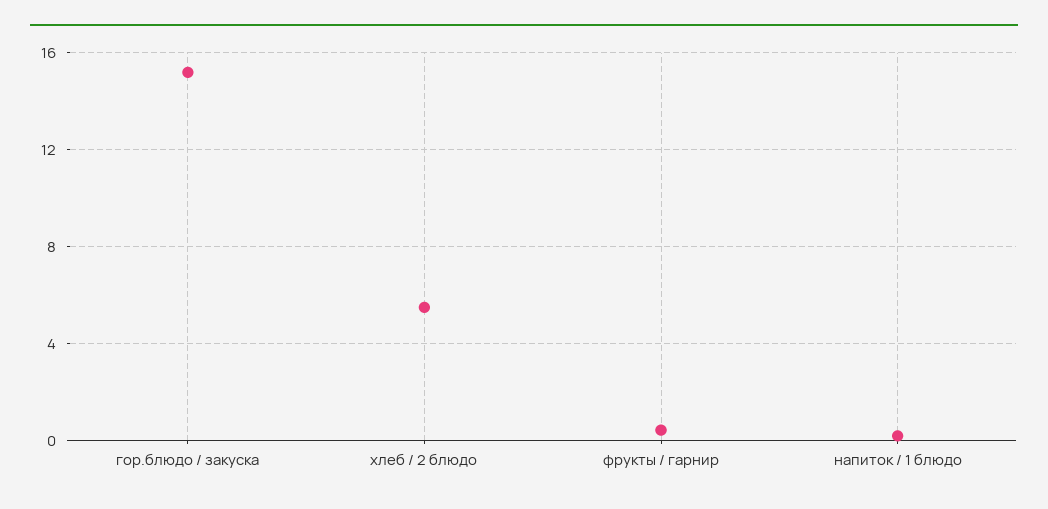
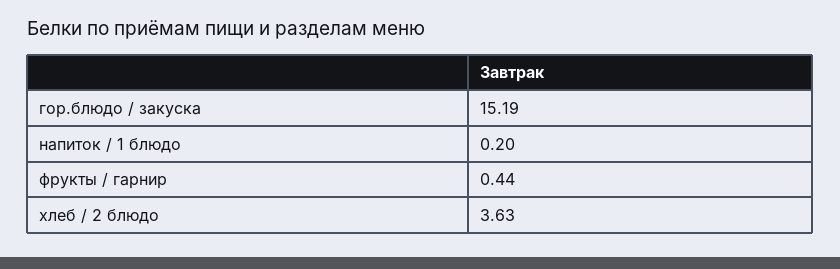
  {
    "гор.блюдо / закуска": 15.19,
-   "хлеб / 2 блюдо": 5.5,
+   "хлеб / 2 блюдо": 3.63,
    "фрукты / гарнир": 0.44,
    "напиток / 1 блюдо": 0.2
  }

